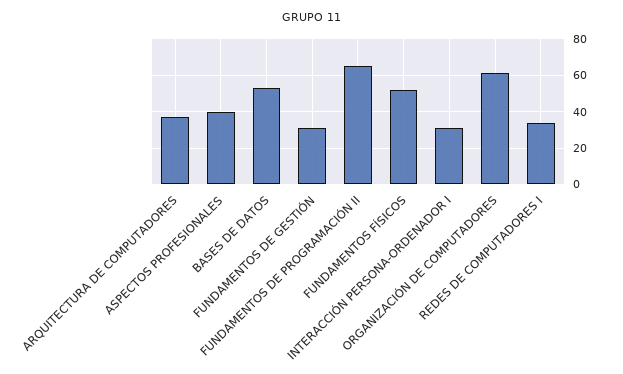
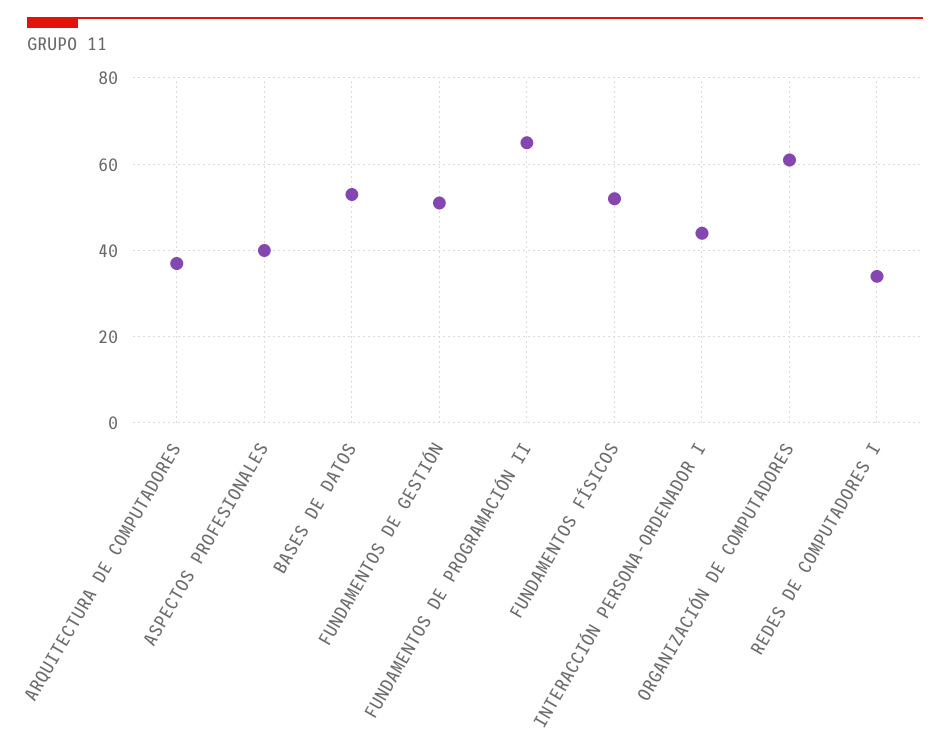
  {
    "ARQUITECTURA DE COMPUTADORES": 35,
    "ASPECTOS PROFESIONALES": 40,
    "BASES DE DATOS": 55,
-   "FUNDAMENTOS DE GESTIÓN": 30,
+   "FUNDAMENTOS DE GESTIÓN": 50,
    "FUNDAMENTOS DE PROGRAMACIÓN II": 65,
    "FUNDAMENTOS FÍSICOS": 50,
-   "INTERACCIÓN PERSONA-ORDENADOR I": 30,
+   "INTERACCIÓN PERSONA-ORDENADOR I": 45,
    "ORGANIZACIÓN DE COMPUTADORES": 60,
    "REDES DE COMPUTADORES I": 35
  }

